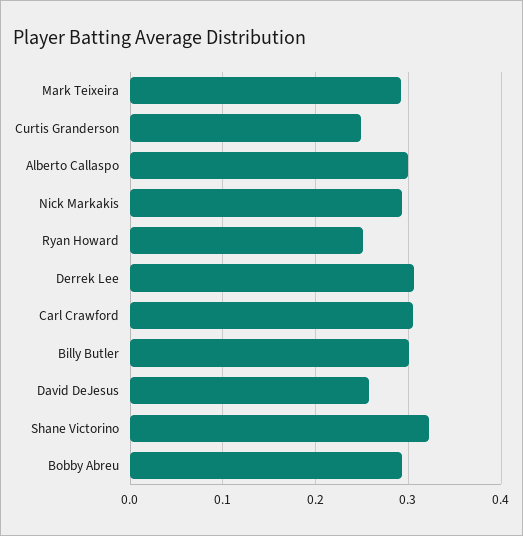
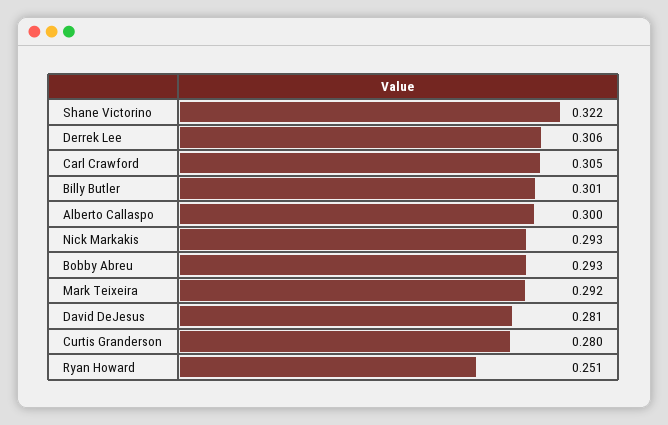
  {
    "Mark Teixeira": 0.292,
-   "Curtis Granderson": 0.25,
+   "Curtis Granderson": 0.28,
    "Alberto Callaspo": 0.3,
    "Nick Markakis": 0.293,
    "Ryan Howard": 0.251,
    "Derrek Lee": 0.306,
    "Carl Crawford": 0.305,
    "Billy Butler": 0.301,
-   "David DeJesus": 0.26,
+   "David DeJesus": 0.281,
    "Shane Victorino": 0.322,
    "Bobby Abreu": 0.293
  }

